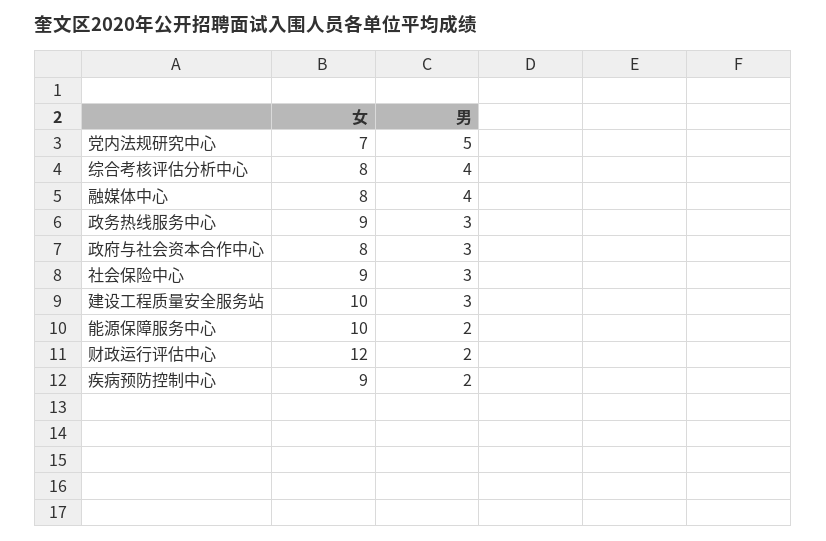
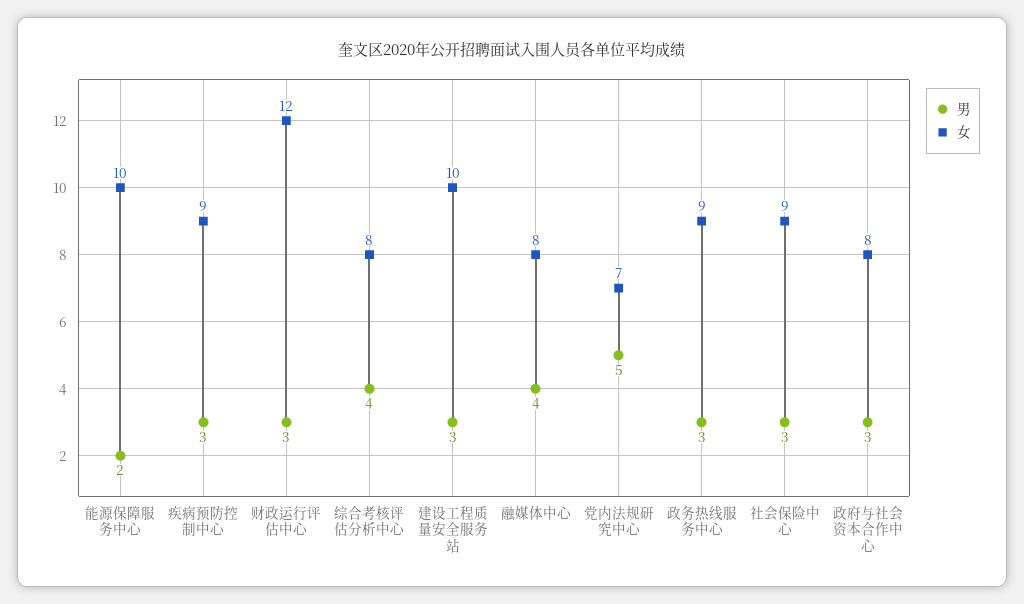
  {
    "女": {
      "党内法规研究中心": 7,
      "综合考核评估分析中心": 8,
      "融媒体中心": 8,
      "政务热线服务中心": 9,
      "政府与社会资本合作中心": 8,
      "社会保险中心": 9,
      "建设工程质量安全服务站": 10,
      "能源保障服务中心": 10,
      "财政运行评估中心": 12,
      "疾病预防控制中心": 9
    },
    "男": {
      "党内法规研究中心": 5,
      "综合考核评估分析中心": 4,
      "融媒体中心": 4,
      "政务热线服务中心": 3,
      "政府与社会资本合作中心": 3,
      "社会保险中心": 3,
      "建设工程质量安全服务站": 3,
      "能源保障服务中心": 2,
-     "财政运行评估中心": 2,
+     "财政运行评估中心": 3,
-     "疾病预防控制中心": 2
+     "疾病预防控制中心": 3
    }
  }

